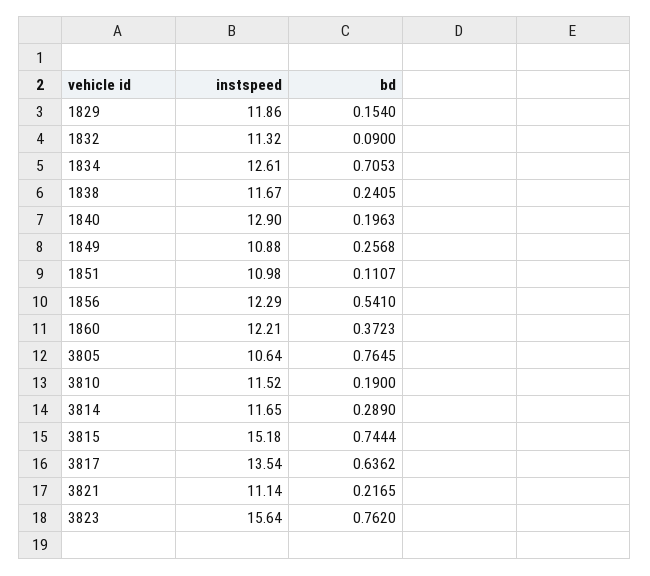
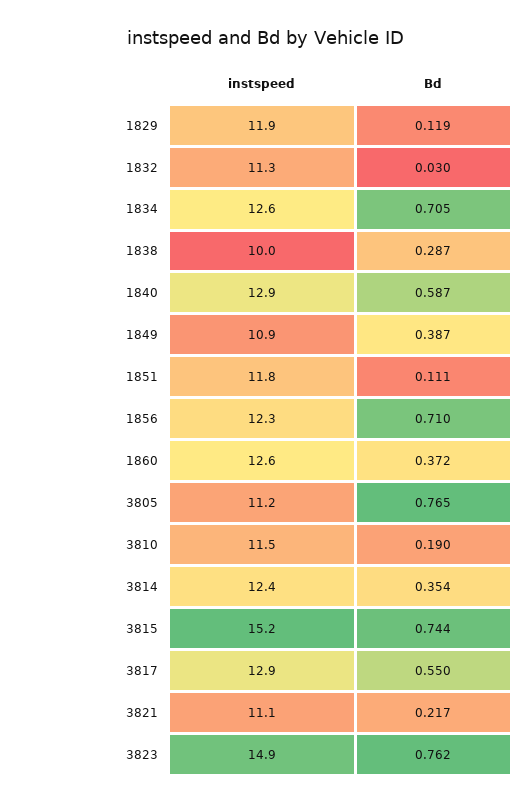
  {
    "instspeed": {
      "1829": 11.86,
      "1832": 11.32,
      "1834": 12.61,
-     "1838": 11.67,
+     "1838": 10,
      "1840": 12.9,
      "1849": 10.88,
-     "1851": 10.98,
+     "1851": 11.8,
      "1856": 12.29,
-     "1860": 12.21,
+     "1860": 12.6,
-     "3805": 10.64,
+     "3805": 11.2,
      "3810": 11.52,
-     "3814": 11.65,
+     "3814": 12.4,
      "3815": 15.18,
-     "3817": 13.54,
+     "3817": 12.9,
      "3821": 11.14,
-     "3823": 15.64
+     "3823": 14.9
    },
    "bd": {
-     "1829": 0.154,
+     "1829": 0.119,
-     "1832": 0.09,
+     "1832": 0.03,
      "1834": 0.7053,
-     "1838": 0.2405,
+     "1838": 0.287,
-     "1840": 0.1963,
+     "1840": 0.587,
-     "1849": 0.2568,
+     "1849": 0.387,
      "1851": 0.1107,
-     "1856": 0.541,
+     "1856": 0.71,
      "1860": 0.3723,
      "3805": 0.7645,
      "3810": 0.19,
-     "3814": 0.289,
+     "3814": 0.354,
      "3815": 0.7444,
-     "3817": 0.6362,
+     "3817": 0.55,
      "3821": 0.2165,
      "3823": 0.762
    }
  }

